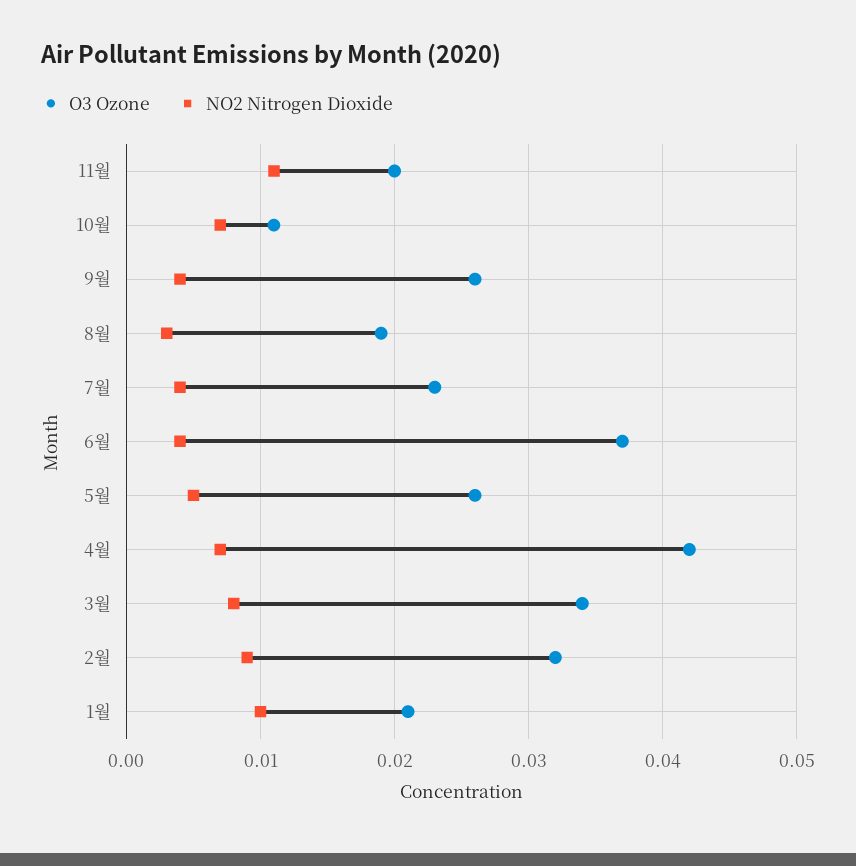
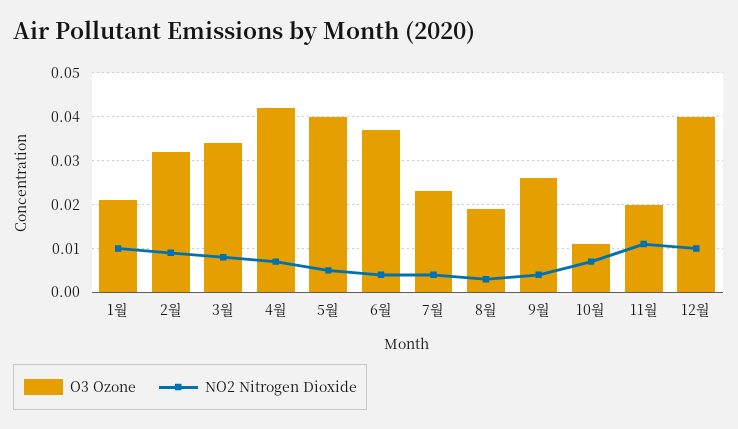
  {
    "O3 Ozone": {
      "11월": 0.02,
      "10월": 0.011,
      "9월": 0.026,
      "8월": 0.019,
      "7월": 0.023,
      "6월": 0.037,
-     "5월": 0.026,
+     "5월": 0.04,
      "4월": 0.042,
      "3월": 0.034,
      "2월": 0.032,
-     "1월": 0.021
+     "1월": 0.021,
+     "12월": 0.04
    },
    "NO2 Nitrogen Dioxide": {
      "11월": 0.011,
      "10월": 0.007,
      "9월": 0.004,
      "8월": 0.003,
      "7월": 0.004,
      "6월": 0.004,
      "5월": 0.005,
      "4월": 0.007,
      "3월": 0.008,
      "2월": 0.009,
-     "1월": 0.01
+     "1월": 0.01,
+     "12월": 0.01
    }
  }

